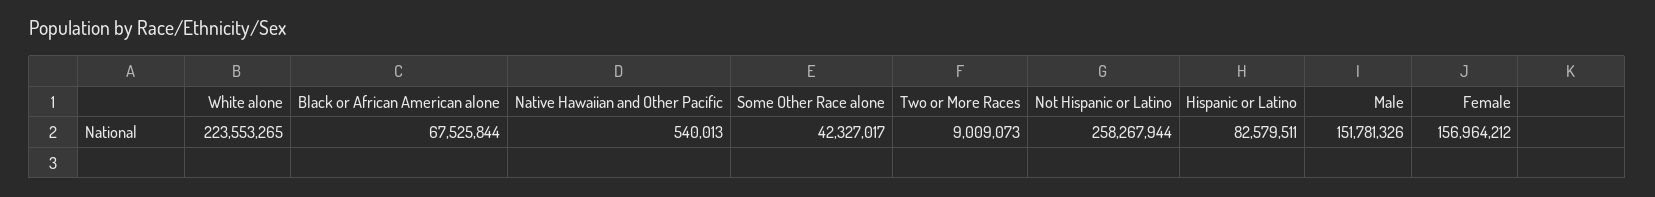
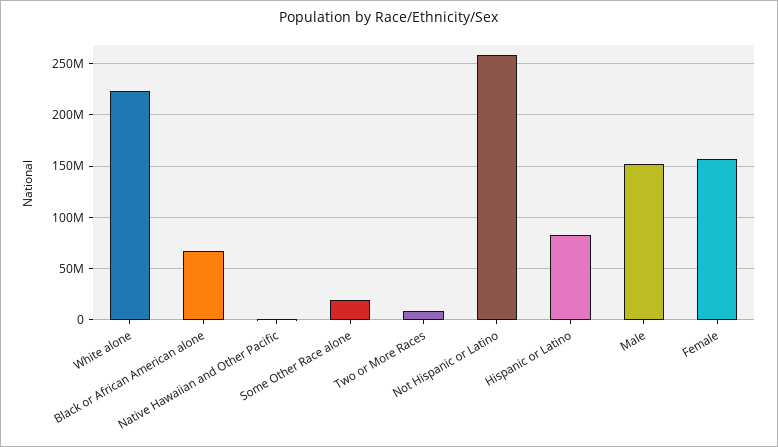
  {
    "White alone": 223553265,
    "Black or African American alone": 67525844,
    "Native Hawaiian and Other Pacific": 540013,
-   "Some Other Race alone": 42327017,
+   "Some Other Race alone": 20000000,
    "Two or More Races": 9009073,
    "Not Hispanic or Latino": 258267944,
    "Hispanic or Latino": 82579511,
    "Male": 151781326,
    "Female": 156964212
  }

